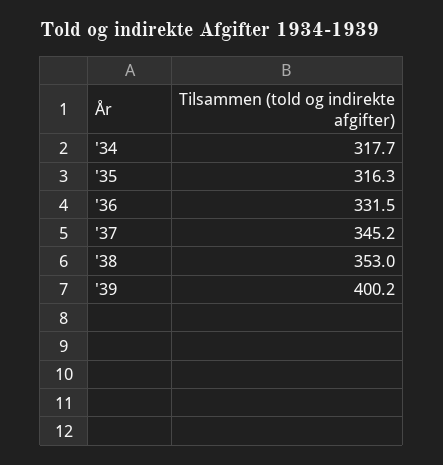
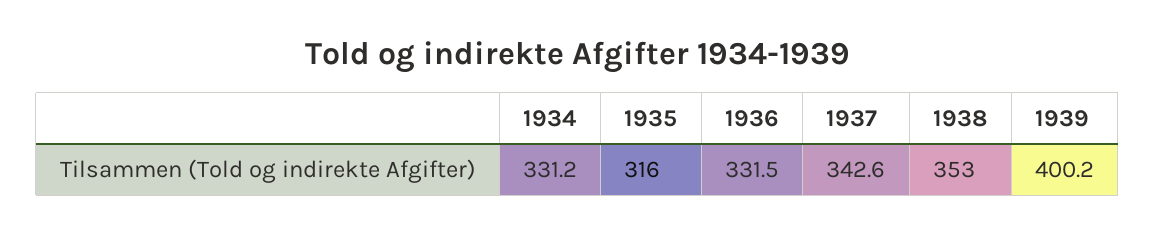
  {
-   "'34": 317.7,
+   "'34": 331.2,
-   "'35": 316.3,
+   "'35": 316,
    "'36": 331.5,
-   "'37": 345.2,
+   "'37": 342.6,
    "'38": 353,
    "'39": 400.2
  }

